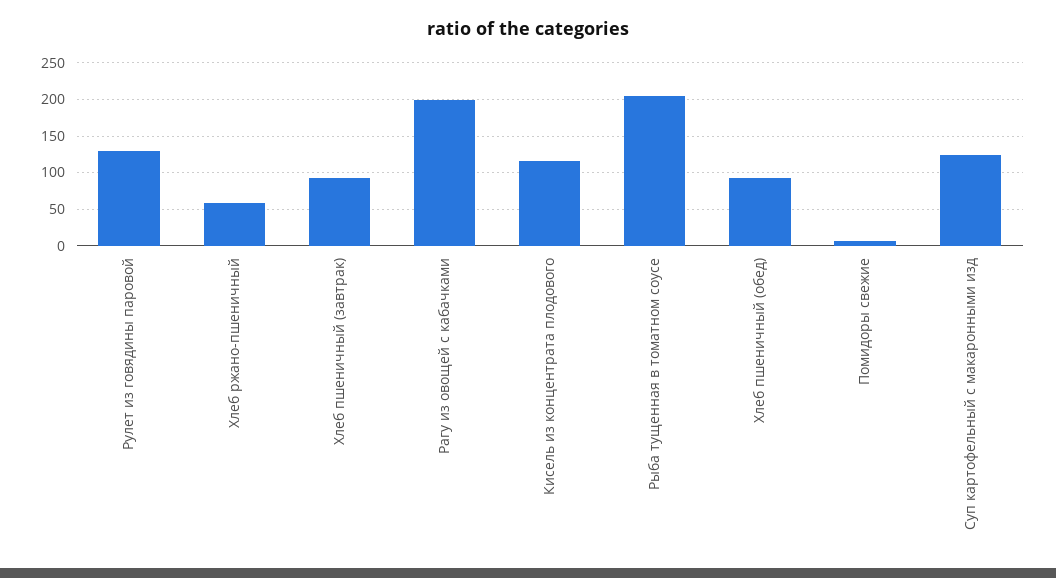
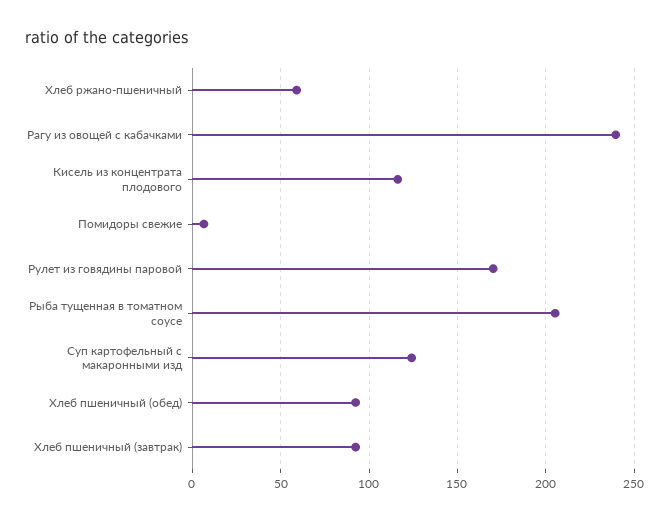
  {
-   "Рулет из говядины паровой": 130,
+   "Рулет из говядины паровой": 170,
    "Хлеб ржано-пшеничный": 60,
    "Хлеб пшеничный (завтрак)": 90,
-   "Рагу из овощей с кабачками": 200,
+   "Рагу из овощей с кабачками": 240,
    "Кисель из концентрата плодового": 115,
    "Рыба тущенная в томатном соусе": 205,
    "Хлеб пшеничный (обед)": 90,
    "Помидоры свежие": 5,
    "Суп картофельный с макаронными изд": 125
  }

